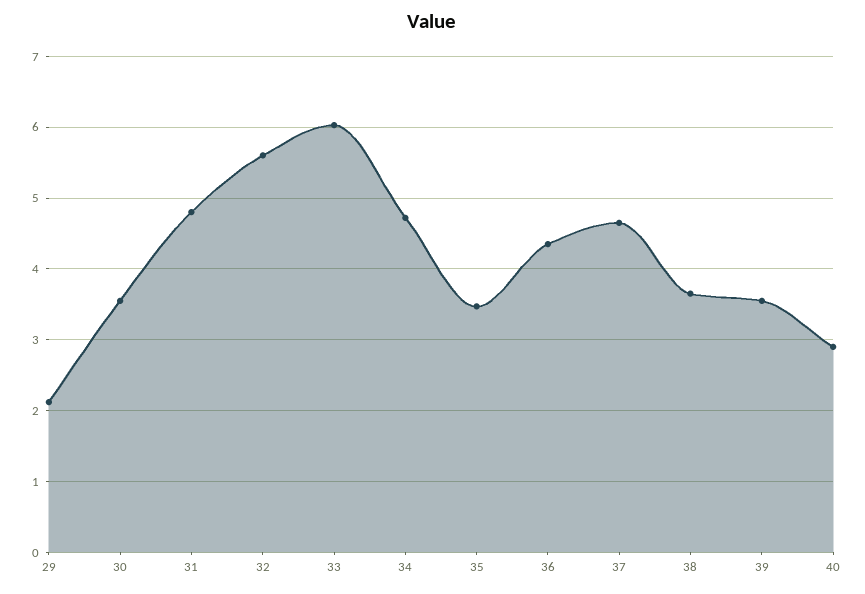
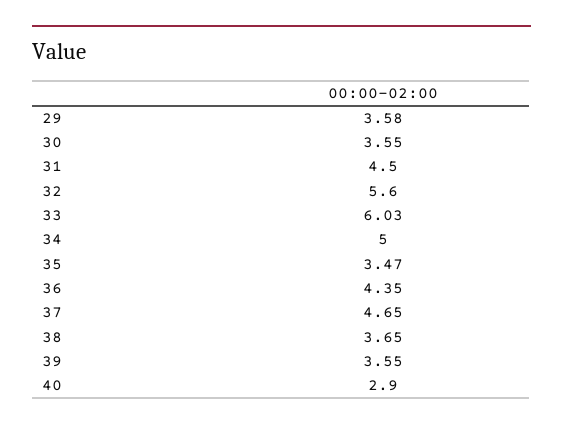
  {
-   "29": 2.1,
+   "29": 3.58,
    "30": 3.55,
-   "31": 4.8,
+   "31": 4.5,
    "32": 5.6,
    "33": 6.03,
-   "34": 4.7,
+   "34": 5,
    "35": 3.47,
    "36": 4.35,
    "37": 4.65,
    "38": 3.65,
    "39": 3.55,
    "40": 2.9
  }

